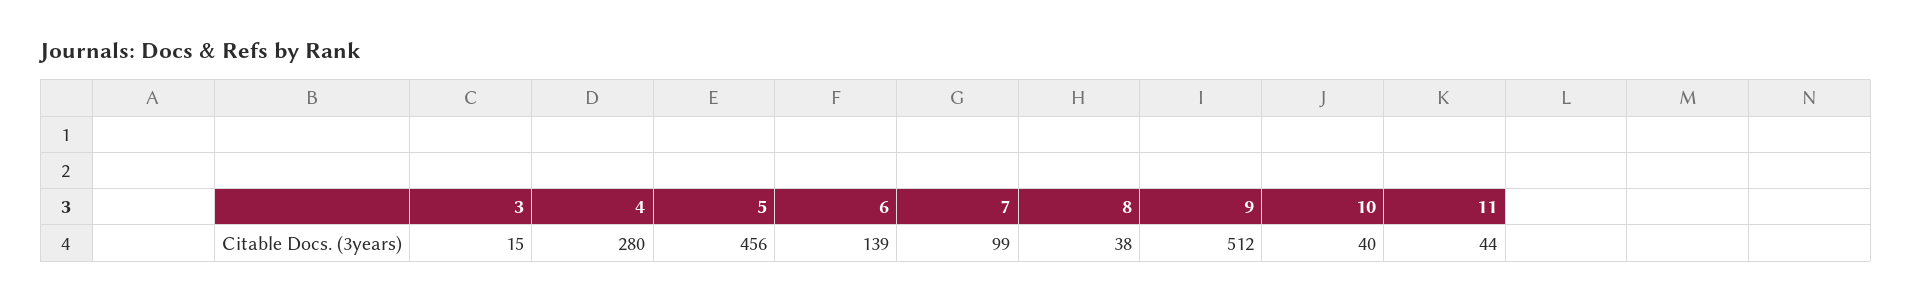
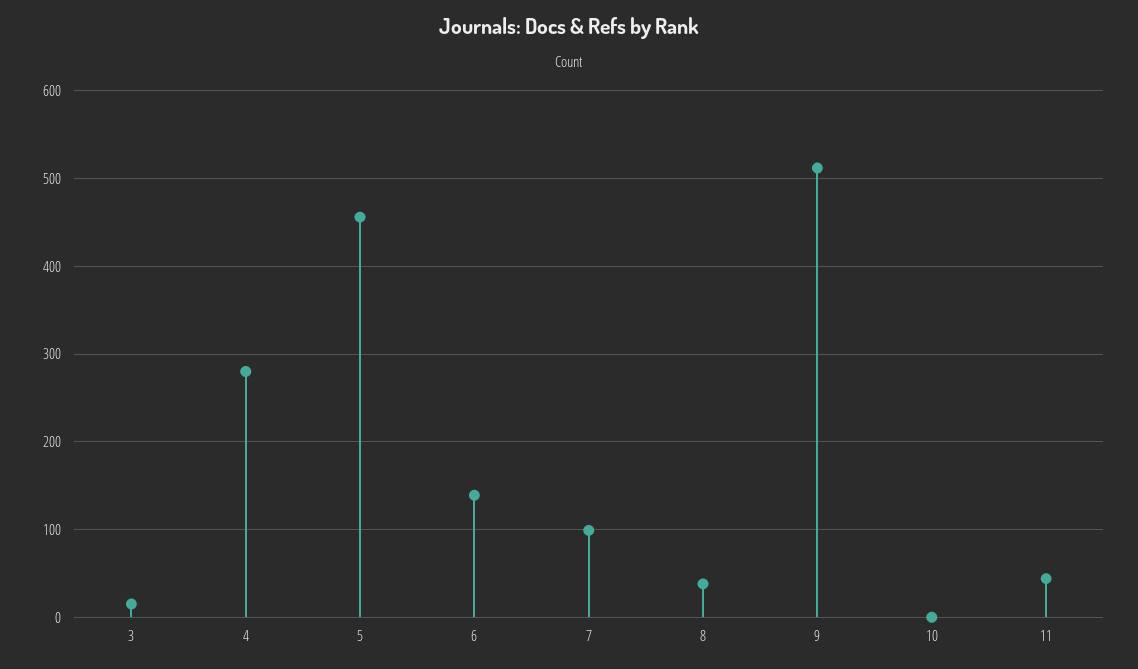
  {
    "3": 15,
    "4": 280,
    "5": 456,
    "6": 139,
    "7": 99,
    "8": 38,
    "9": 512,
-   "10": 40,
+   "10": 0,
    "11": 44
  }

